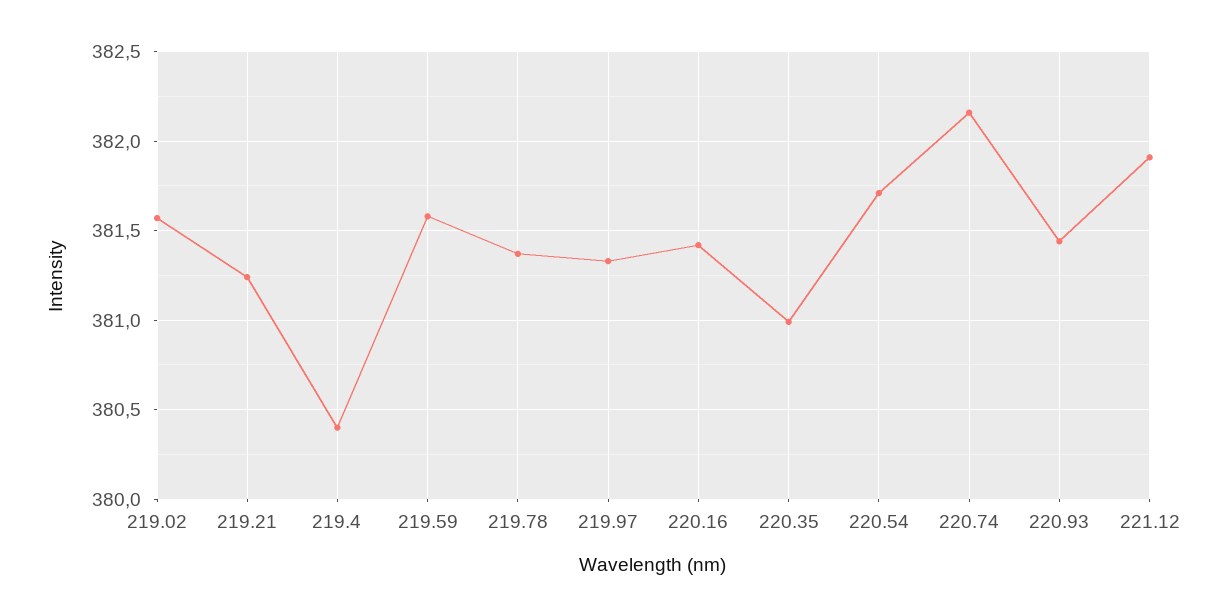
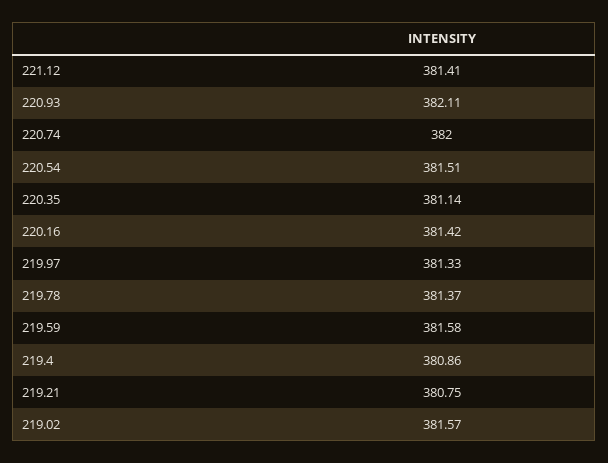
  {
    "219.02": 381.57,
-   "219.21": 381.25,
+   "219.21": 380.75,
-   "219.4": 380.4,
+   "219.4": 380.86,
    "219.59": 381.58,
    "219.78": 381.37,
    "219.97": 381.33,
    "220.16": 381.42,
-   "220.35": 381,
+   "220.35": 381.14,
-   "220.54": 381.7,
+   "220.54": 381.51,
-   "220.74": 382.15,
+   "220.74": 382,
-   "220.93": 381.45,
+   "220.93": 382.11,
-   "221.12": 381.9
+   "221.12": 381.41
  }

